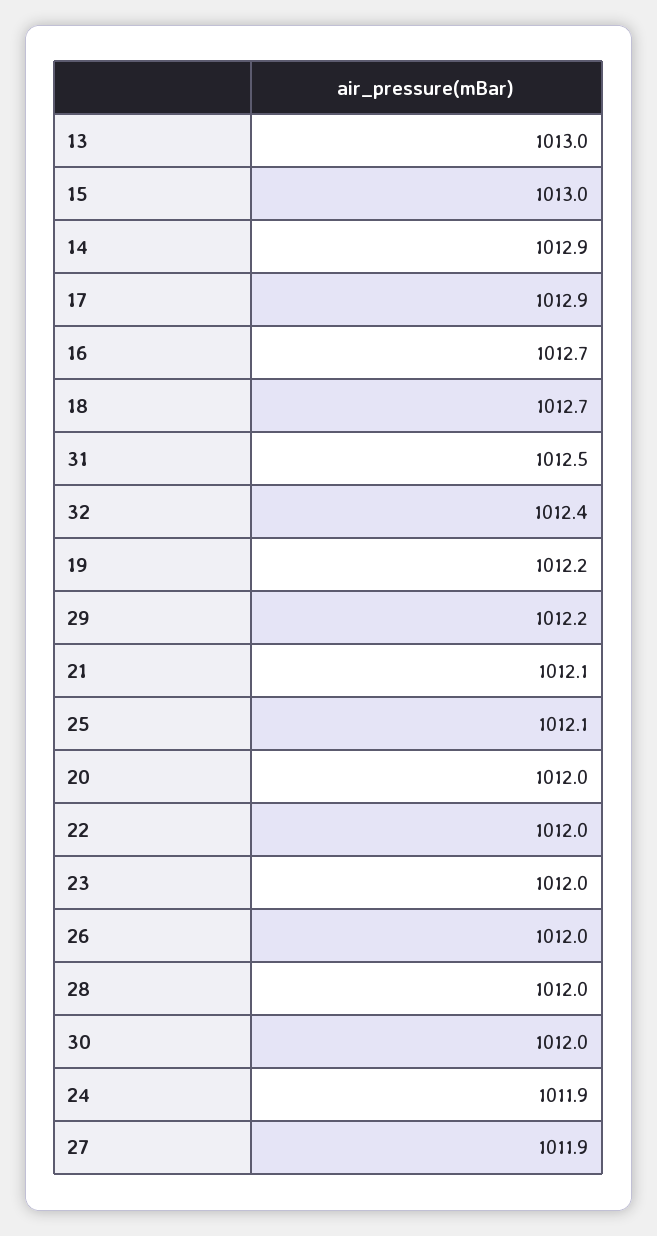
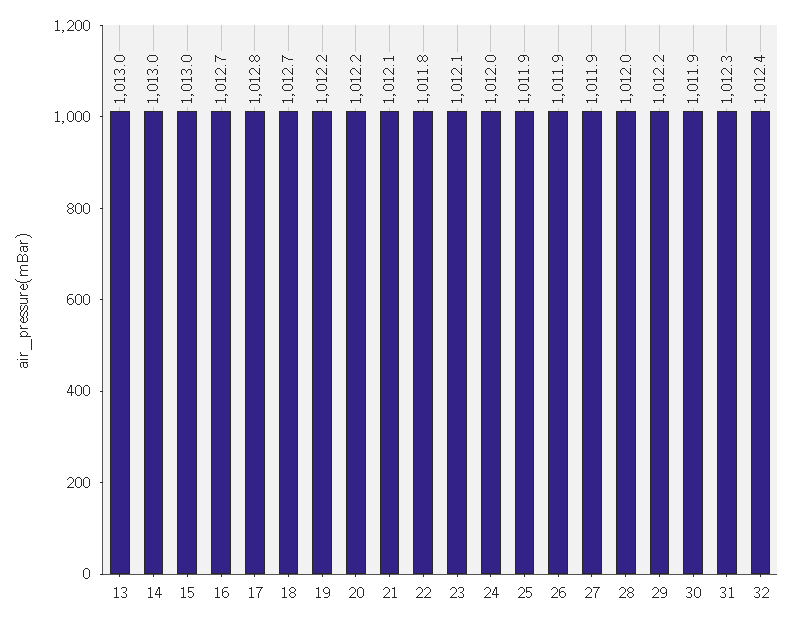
  {
    "13": 1013,
    "15": 1013,
-   "14": 1012.9,
+   "14": 1013,
-   "17": 1012.9,
+   "17": 1012.8,
    "16": 1012.7,
    "18": 1012.7,
-   "31": 1012.5,
+   "31": 1012.3,
    "32": 1012.4,
    "19": 1012.2,
    "29": 1012.2,
    "21": 1012.1,
-   "25": 1012.1,
+   "25": 1011.9,
-   "20": 1012,
+   "20": 1012.2,
-   "22": 1012,
+   "22": 1011.8,
-   "23": 1012,
+   "23": 1012.1,
-   "26": 1012,
+   "26": 1011.9,
    "28": 1012,
-   "30": 1012,
+   "30": 1011.9,
-   "24": 1011.9,
+   "24": 1012,
    "27": 1011.9
  }

